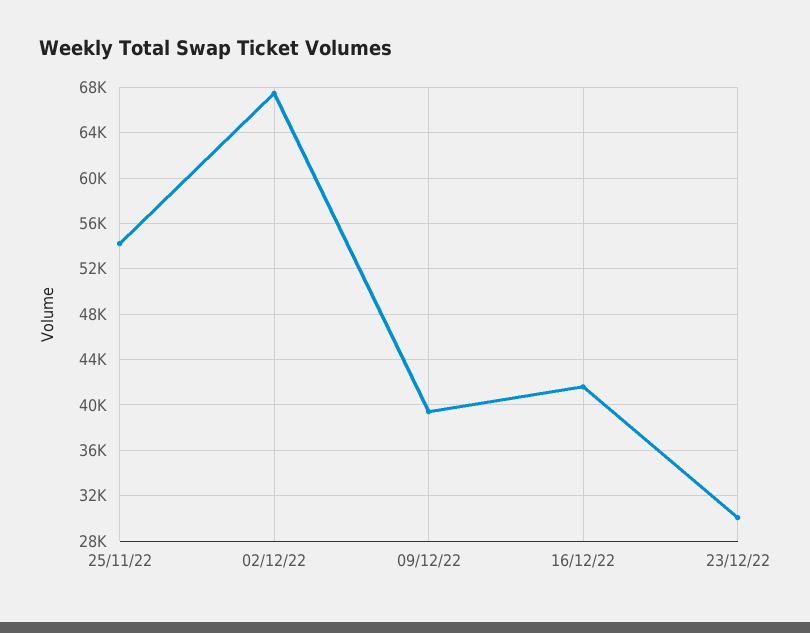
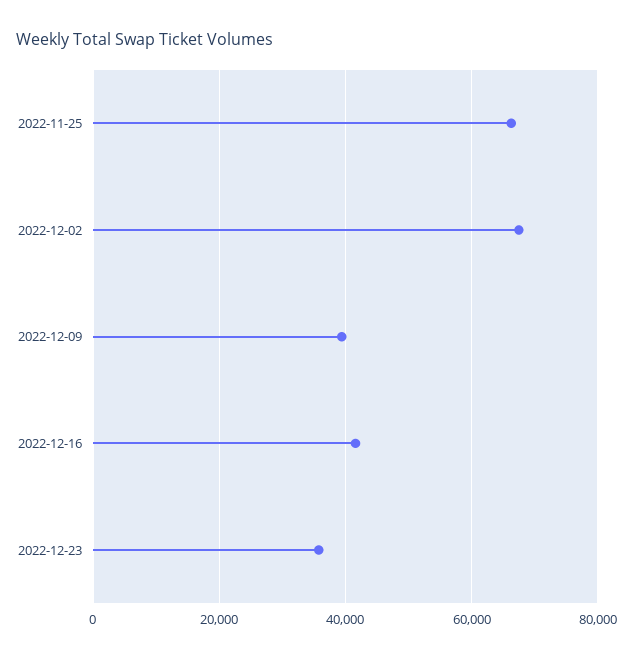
  {
-   "25/11/22": 54000,
+   "25/11/22": 66000,
    "02/12/22": 67000,
    "09/12/22": 39000,
    "16/12/22": 42000,
-   "23/12/22": 30000
+   "23/12/22": 36000
  }

